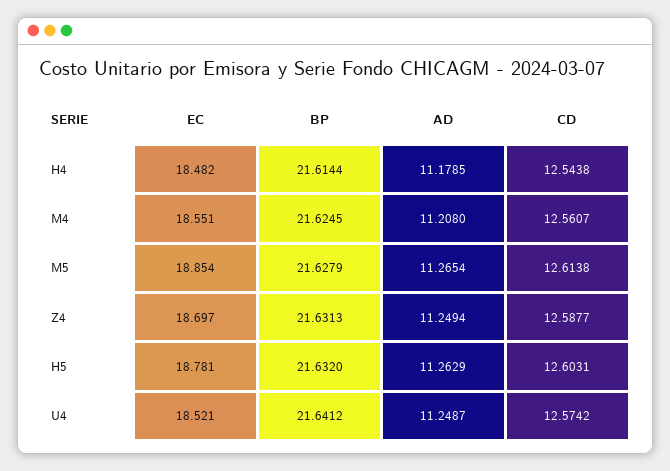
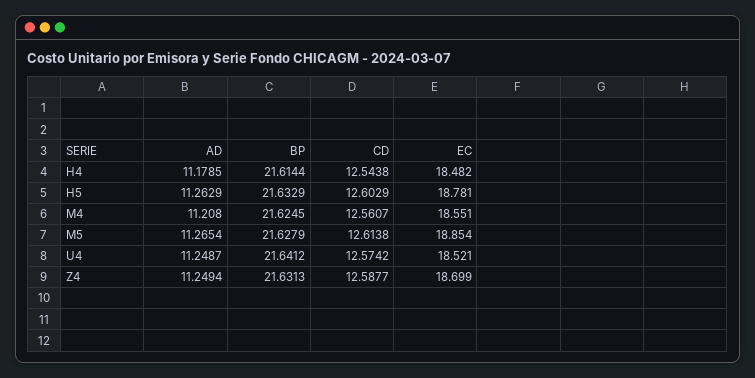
  {
    "EC": {
      "H4": 18.482,
      "M4": 18.551,
      "M5": 18.854,
-     "Z4": 18.697,
+     "Z4": 18.699,
      "H5": 18.781,
      "U4": 18.521
    },
    "BP": {
      "H4": 21.6144,
      "M4": 21.6245,
      "M5": 21.6279,
      "Z4": 21.6313,
-     "H5": 21.632,
+     "H5": 21.6329,
      "U4": 21.6412
    },
    "AD": {
      "H4": 11.1785,
      "M4": 11.208,
      "M5": 11.2654,
      "Z4": 11.2494,
      "H5": 11.2629,
      "U4": 11.2487
    },
    "CD": {
      "H4": 12.5438,
      "M4": 12.5607,
      "M5": 12.6138,
      "Z4": 12.5877,
-     "H5": 12.6031,
+     "H5": 12.6029,
      "U4": 12.5742
    }
  }

